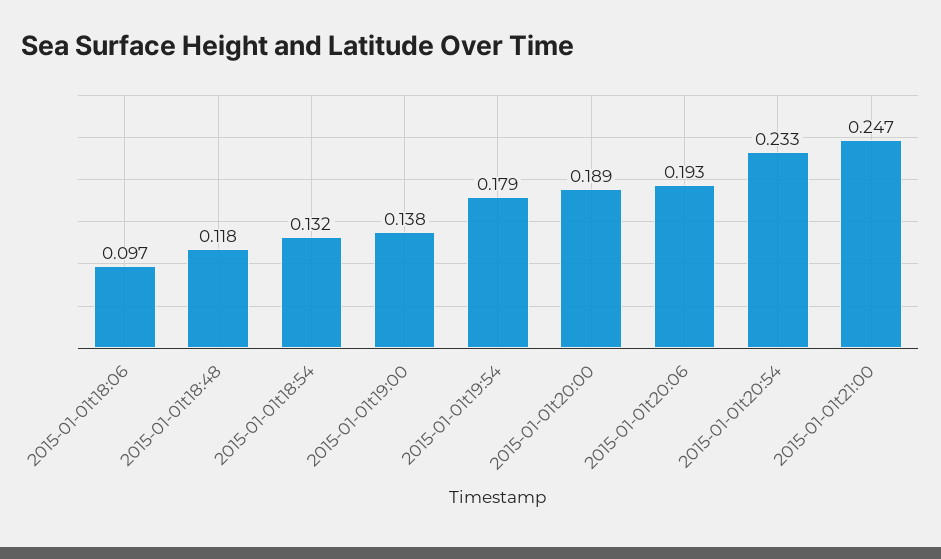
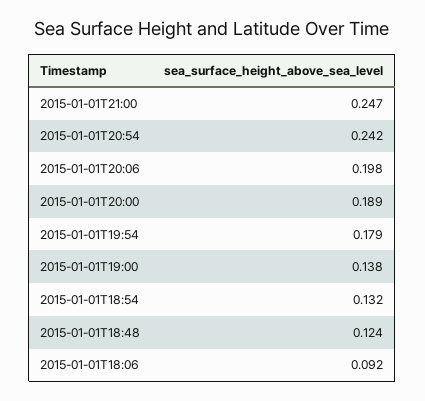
  {
-   "2015-01-01t18:06": 0.097,
+   "2015-01-01t18:06": 0.092,
-   "2015-01-01t18:48": 0.118,
+   "2015-01-01t18:48": 0.124,
    "2015-01-01t18:54": 0.132,
    "2015-01-01t19:00": 0.138,
    "2015-01-01t19:54": 0.179,
    "2015-01-01t20:00": 0.189,
-   "2015-01-01t20:06": 0.193,
+   "2015-01-01t20:06": 0.198,
-   "2015-01-01t20:54": 0.233,
+   "2015-01-01t20:54": 0.242,
    "2015-01-01t21:00": 0.247
  }

